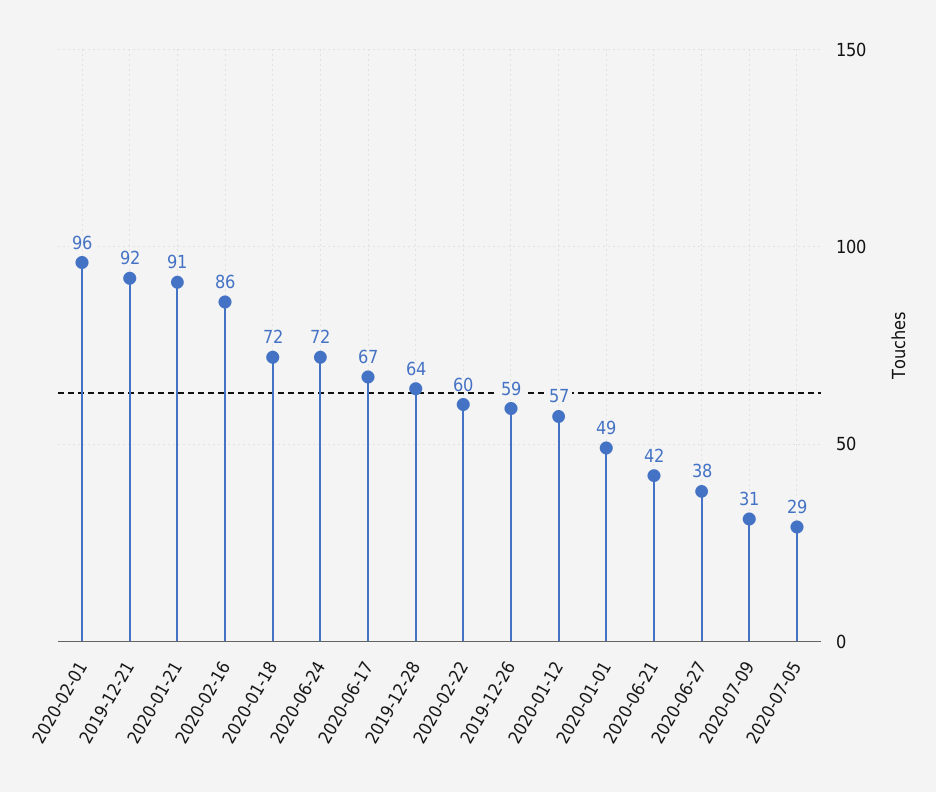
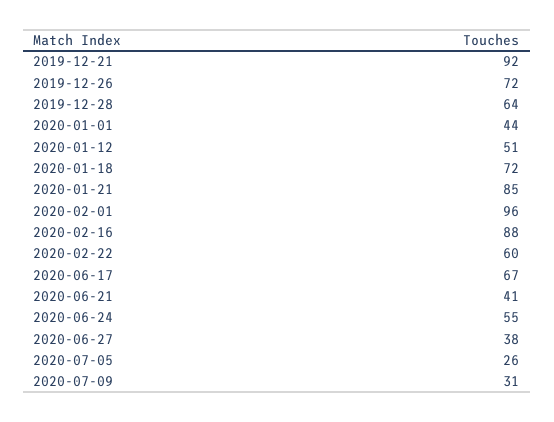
  {
    "2020-02-01": 96,
    "2019-12-21": 92,
-   "2020-01-21": 91,
+   "2020-01-21": 85,
-   "2020-02-16": 86,
+   "2020-02-16": 88,
    "2020-01-18": 72,
-   "2020-06-24": 72,
+   "2020-06-24": 55,
    "2020-06-17": 67,
    "2019-12-28": 64,
    "2020-02-22": 60,
-   "2019-12-26": 59,
+   "2019-12-26": 72,
-   "2020-01-12": 57,
+   "2020-01-12": 51,
-   "2020-01-01": 49,
+   "2020-01-01": 44,
-   "2020-06-21": 42,
+   "2020-06-21": 41,
    "2020-06-27": 38,
    "2020-07-09": 31,
-   "2020-07-05": 29
+   "2020-07-05": 26
  }

